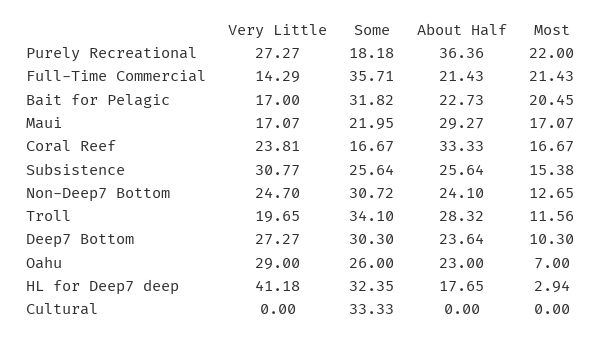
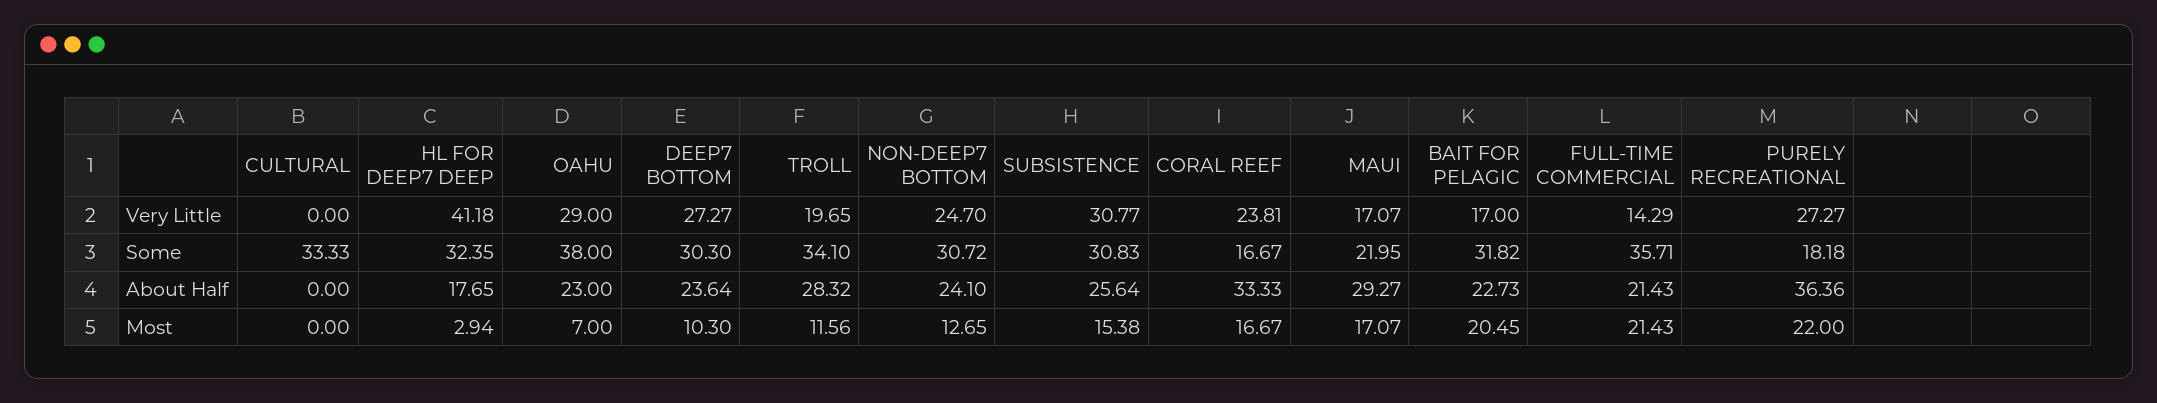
  {
    "Very Little": {
      "Purely Recreational": 27.27,
      "Full-Time Commercial": 14.29,
      "Bait for Pelagic": 17,
      "Maui": 17.07,
      "Coral Reef": 23.81,
      "Subsistence": 30.77,
      "Non-Deep7 Bottom": 24.7,
      "Troll": 19.65,
      "Deep7 Bottom": 27.27,
      "Oahu": 29,
      "HL for Deep7 deep": 41.18,
      "Cultural": 0
    },
    "Some": {
      "Purely Recreational": 18.18,
      "Full-Time Commercial": 35.71,
      "Bait for Pelagic": 31.82,
      "Maui": 21.95,
      "Coral Reef": 16.67,
-     "Subsistence": 25.64,
+     "Subsistence": 30.83,
      "Non-Deep7 Bottom": 30.72,
      "Troll": 34.1,
      "Deep7 Bottom": 30.3,
-     "Oahu": 26,
+     "Oahu": 38,
      "HL for Deep7 deep": 32.35,
      "Cultural": 33.33
    },
    "About Half": {
      "Purely Recreational": 36.36,
      "Full-Time Commercial": 21.43,
      "Bait for Pelagic": 22.73,
      "Maui": 29.27,
      "Coral Reef": 33.33,
      "Subsistence": 25.64,
      "Non-Deep7 Bottom": 24.1,
      "Troll": 28.32,
      "Deep7 Bottom": 23.64,
      "Oahu": 23,
      "HL for Deep7 deep": 17.65,
      "Cultural": 0
    },
    "Most": {
      "Purely Recreational": 22,
      "Full-Time Commercial": 21.43,
      "Bait for Pelagic": 20.45,
      "Maui": 17.07,
      "Coral Reef": 16.67,
      "Subsistence": 15.38,
      "Non-Deep7 Bottom": 12.65,
      "Troll": 11.56,
      "Deep7 Bottom": 10.3,
      "Oahu": 7,
      "HL for Deep7 deep": 2.94,
      "Cultural": 0
    }
  }

